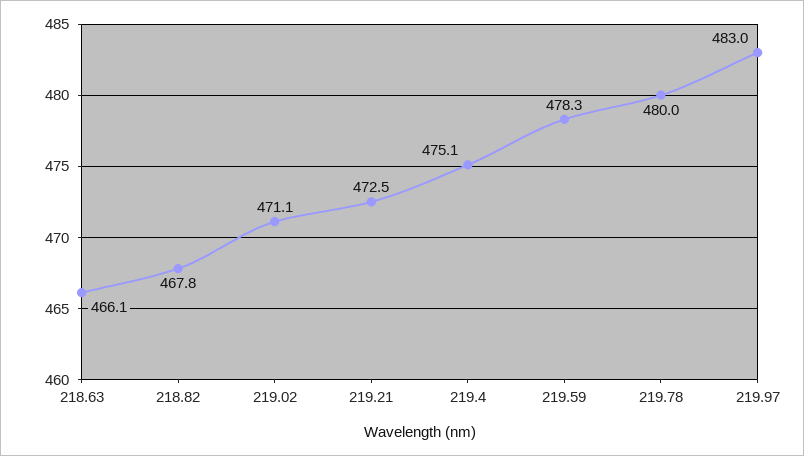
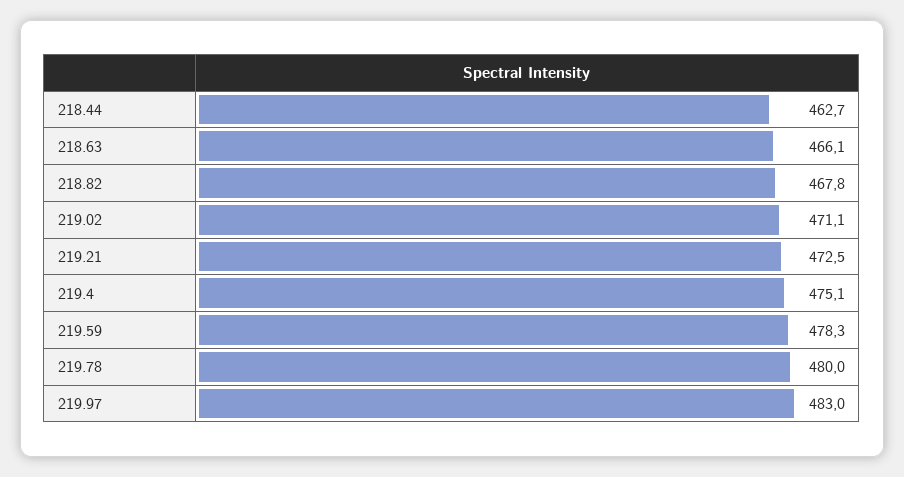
  {
    "218.63": 466.1,
    "218.82": 467.8,
    "219.02": 471.1,
    "219.21": 472.5,
    "219.4": 475.1,
    "219.59": 478.3,
    "219.78": 480,
-   "219.97": 483
+   "219.97": 483,
+   "218.44": 462.7
  }

